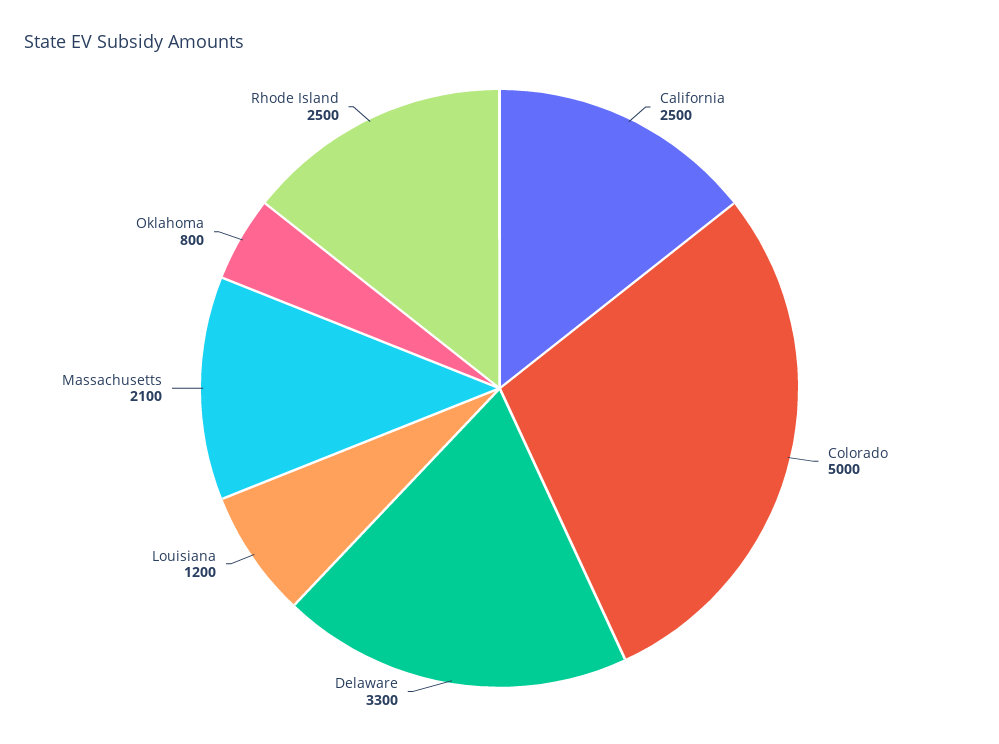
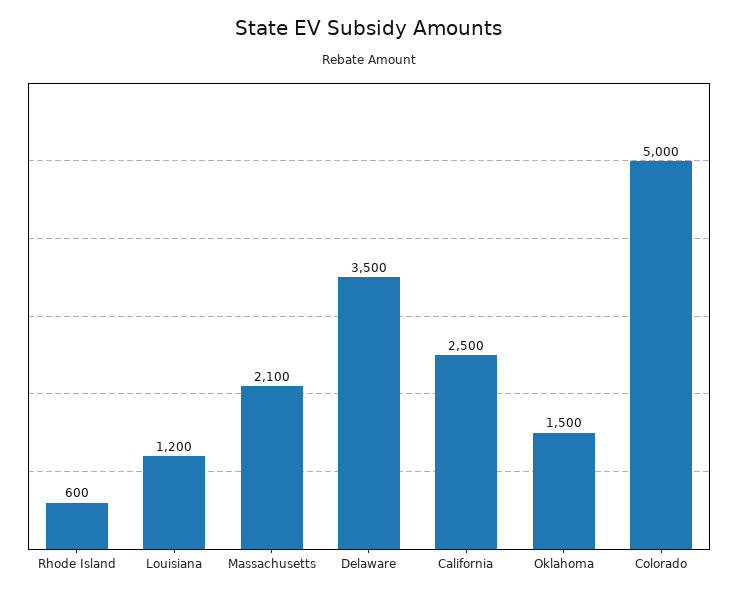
  {
    "California": 2500,
    "Colorado": 5000,
-   "Delaware": 3300,
+   "Delaware": 3500,
    "Louisiana": 1200,
    "Massachusetts": 2100,
-   "Oklahoma": 800,
+   "Oklahoma": 1500,
-   "Rhode Island": 2500
+   "Rhode Island": 600
  }

